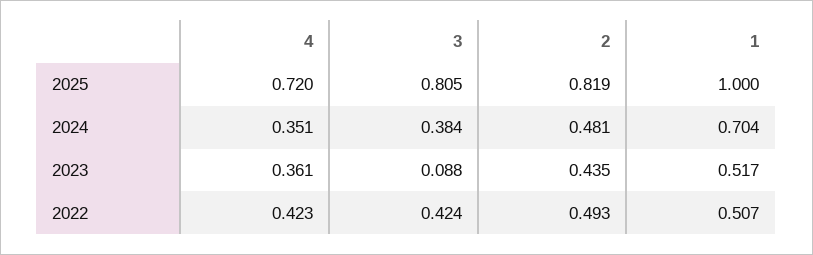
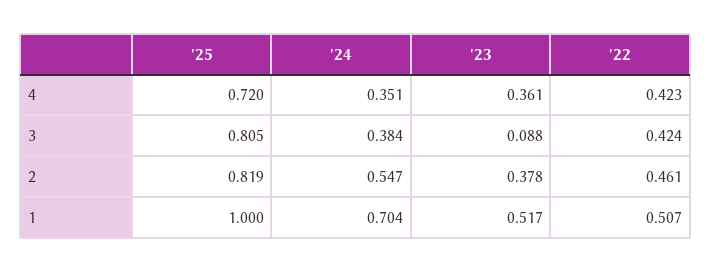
  {
    "4": {
      "2025": 0.72,
      "2024": 0.351,
      "2023": 0.361,
      "2022": 0.423
    },
    "3": {
      "2025": 0.805,
      "2024": 0.384,
      "2023": 0.088,
      "2022": 0.424
    },
    "2": {
      "2025": 0.819,
-     "2024": 0.481,
+     "2024": 0.547,
-     "2023": 0.435,
+     "2023": 0.378,
-     "2022": 0.493
+     "2022": 0.461
    },
    "1": {
      "2025": 1,
      "2024": 0.704,
      "2023": 0.517,
      "2022": 0.507
    }
  }

